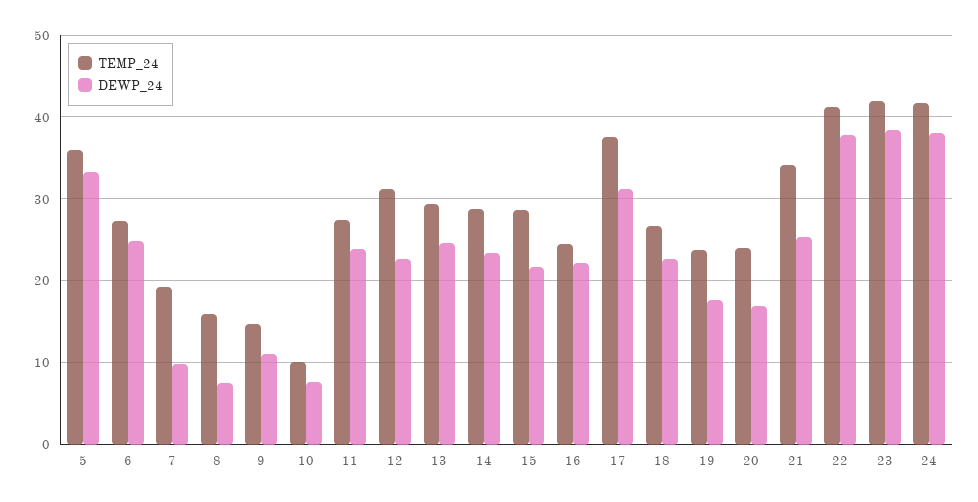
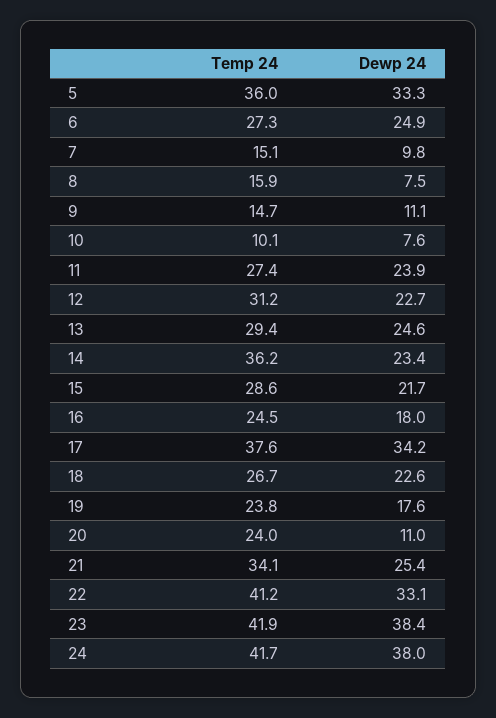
  {
    "TEMP_24": {
      "5": 36,
      "6": 27.3,
-     "7": 19,
+     "7": 15.1,
      "8": 15.9,
      "9": 14.7,
      "10": 10.1,
      "11": 27.4,
      "12": 31.2,
      "13": 29.4,
-     "14": 29,
+     "14": 36.2,
      "15": 28.6,
      "16": 24.5,
      "17": 37.6,
      "18": 26.7,
      "19": 23.8,
      "20": 24,
      "21": 34.1,
      "22": 41.2,
      "23": 41.9,
      "24": 41.7
    },
    "DEWP_24": {
      "5": 33.3,
      "6": 24.9,
      "7": 9.8,
      "8": 7.5,
      "9": 11.1,
      "10": 7.6,
      "11": 23.9,
      "12": 22.7,
      "13": 24.6,
      "14": 23.4,
      "15": 21.7,
-     "16": 22,
+     "16": 18,
-     "17": 31,
+     "17": 34.2,
      "18": 22.6,
      "19": 17.6,
-     "20": 17,
+     "20": 11,
      "21": 25.4,
-     "22": 38,
+     "22": 33.1,
      "23": 38.4,
      "24": 38
    }
  }

